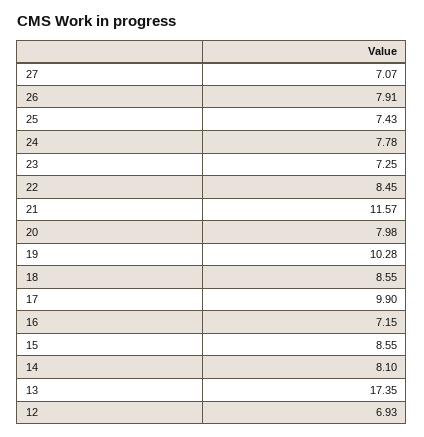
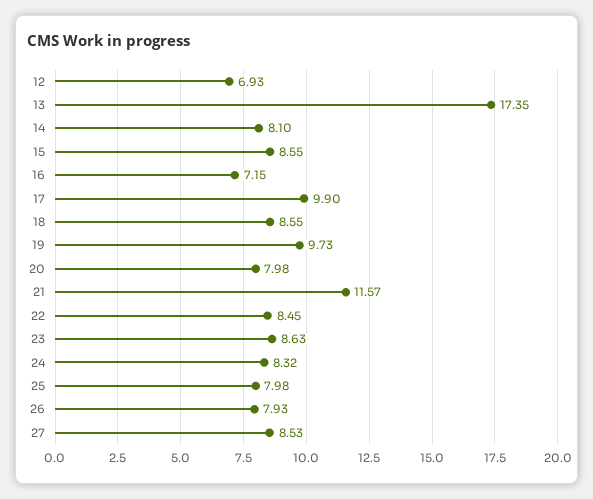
  {
-   "27": 7.07,
+   "27": 8.53,
-   "26": 7.91,
+   "26": 7.93,
-   "25": 7.43,
+   "25": 7.98,
-   "24": 7.78,
+   "24": 8.32,
-   "23": 7.25,
+   "23": 8.63,
    "22": 8.45,
    "21": 11.57,
    "20": 7.98,
-   "19": 10.28,
+   "19": 9.73,
    "18": 8.55,
    "17": 9.9,
    "16": 7.15,
    "15": 8.55,
    "14": 8.1,
    "13": 17.35,
    "12": 6.93
  }

